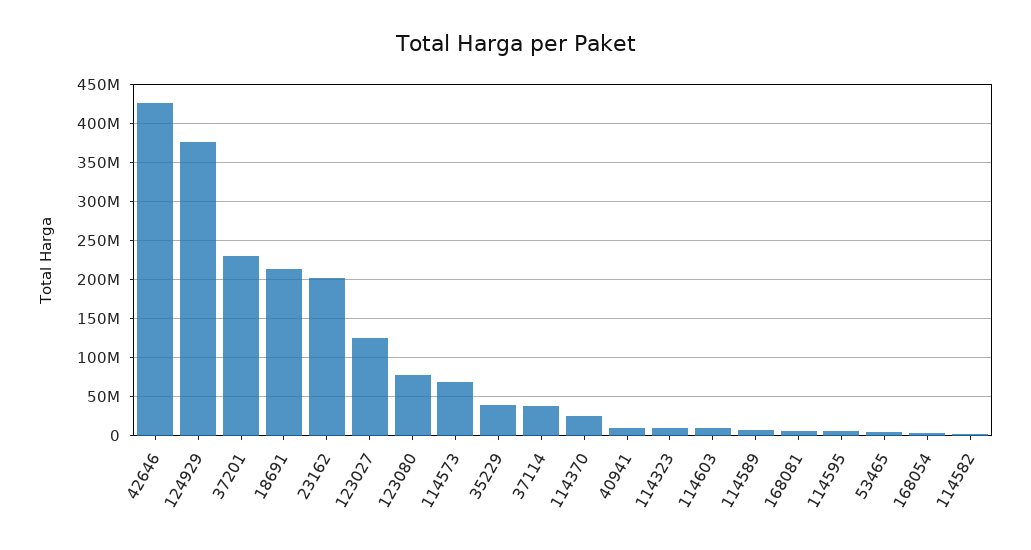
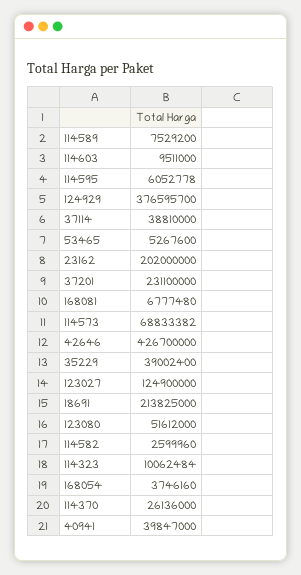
  {
    "42646": 426700000,
    "124929": 376595700,
    "37201": 231100000,
    "18691": 213825000,
    "23162": 202000000,
    "123027": 124900000,
-   "123080": 80000000,
+   "123080": 51612000,
    "114573": 68833382,
    "35229": 39002400,
    "37114": 38810000,
    "114370": 26136000,
-   "40941": 10000000,
+   "40941": 39847000,
    "114323": 10062484,
    "114603": 9511000,
    "114589": 7529200,
    "168081": 6777480,
    "114595": 6052778,
    "53465": 5267600,
    "168054": 3746160,
    "114582": 2599960
  }

